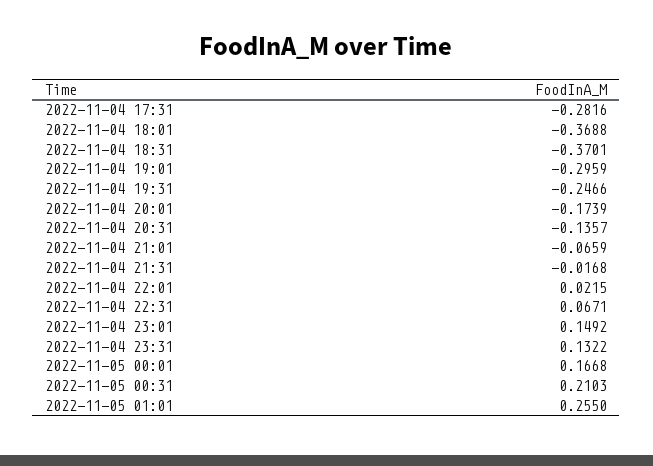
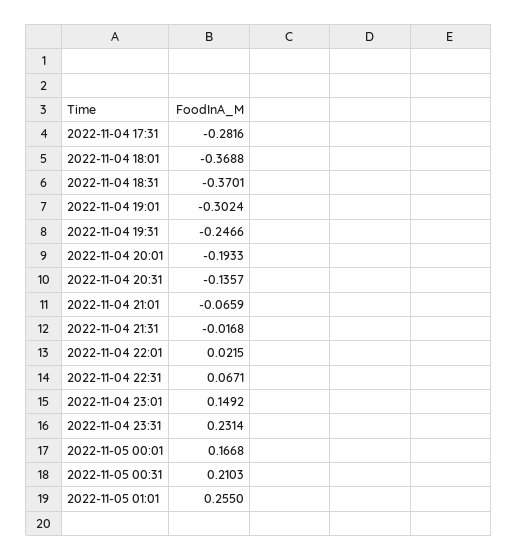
  {
    "2022-11-04 17:31": -0.2816,
    "2022-11-04 18:01": -0.3688,
    "2022-11-04 18:31": -0.3701,
-   "2022-11-04 19:01": -0.2959,
+   "2022-11-04 19:01": -0.3024,
    "2022-11-04 19:31": -0.2466,
-   "2022-11-04 20:01": -0.1739,
+   "2022-11-04 20:01": -0.1933,
    "2022-11-04 20:31": -0.1357,
    "2022-11-04 21:01": -0.0659,
    "2022-11-04 21:31": -0.0168,
    "2022-11-04 22:01": 0.0215,
    "2022-11-04 22:31": 0.0671,
    "2022-11-04 23:01": 0.1492,
-   "2022-11-04 23:31": 0.1322,
+   "2022-11-04 23:31": 0.2314,
    "2022-11-05 00:01": 0.1668,
    "2022-11-05 00:31": 0.2103,
    "2022-11-05 01:01": 0.255
  }

